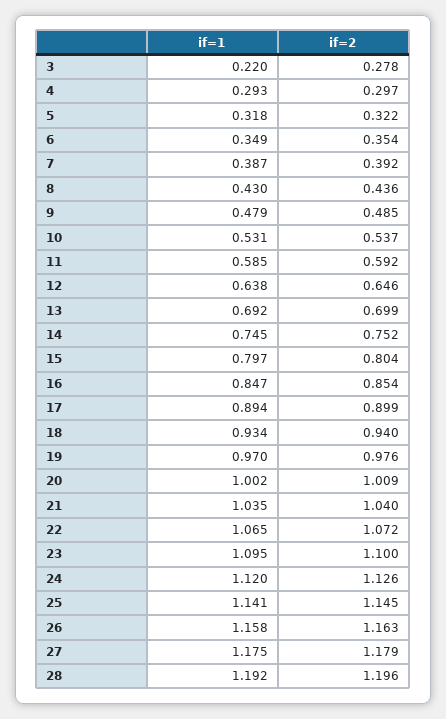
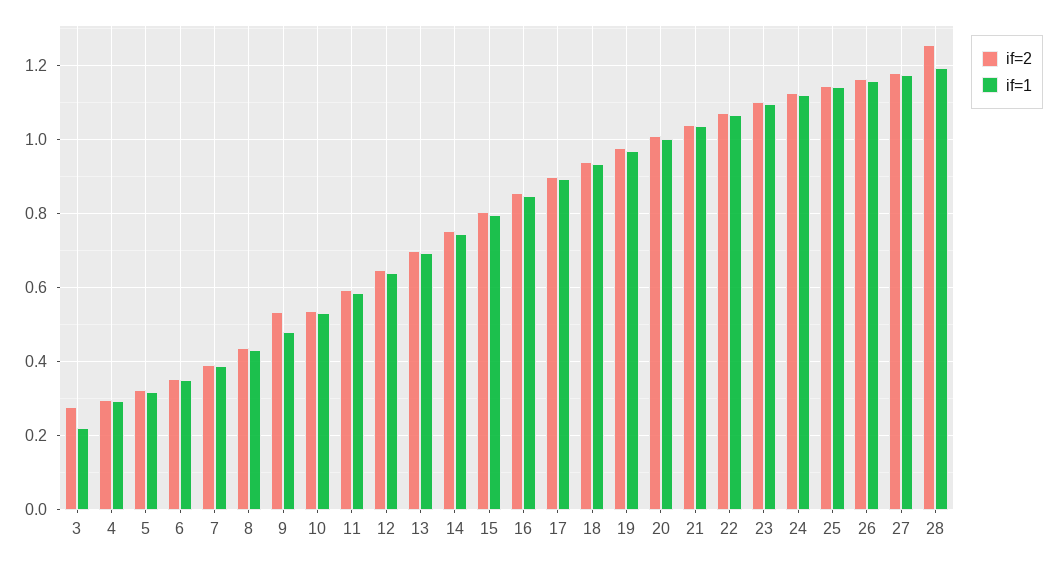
  {
    "if=1": {
      "3": 0.22,
      "4": 0.293,
      "5": 0.318,
      "6": 0.349,
      "7": 0.387,
      "8": 0.43,
      "9": 0.479,
      "10": 0.531,
      "11": 0.585,
      "12": 0.638,
      "13": 0.692,
      "14": 0.745,
      "15": 0.797,
      "16": 0.847,
      "17": 0.894,
      "18": 0.934,
      "19": 0.97,
      "20": 1.002,
      "21": 1.035,
      "22": 1.065,
      "23": 1.095,
      "24": 1.12,
      "25": 1.141,
      "26": 1.158,
      "27": 1.175,
      "28": 1.192
    },
    "if=2": {
      "3": 0.278,
      "4": 0.297,
      "5": 0.322,
      "6": 0.354,
      "7": 0.392,
      "8": 0.436,
-     "9": 0.485,
+     "9": 0.54,
      "10": 0.537,
      "11": 0.592,
      "12": 0.646,
      "13": 0.699,
      "14": 0.752,
      "15": 0.804,
      "16": 0.854,
      "17": 0.899,
      "18": 0.94,
      "19": 0.976,
      "20": 1.009,
      "21": 1.04,
      "22": 1.072,
      "23": 1.1,
      "24": 1.126,
      "25": 1.145,
      "26": 1.163,
      "27": 1.179,
-     "28": 1.196
+     "28": 1.26
    }
  }

